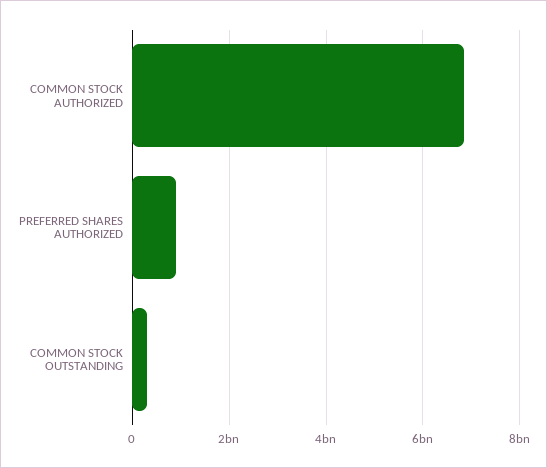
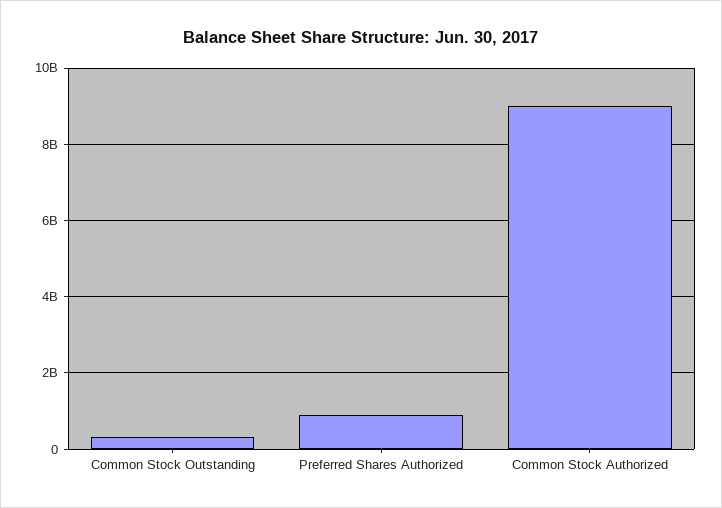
  {
-   "COMMON STOCK AUTHORIZED": 6800000000,
+   "COMMON STOCK AUTHORIZED": 9000000000,
    "PREFERRED SHARES AUTHORIZED": 1000000000,
    "COMMON STOCK OUTSTANDING": 400000000
  }

